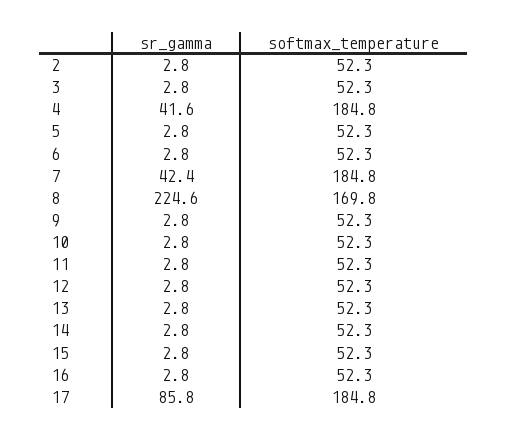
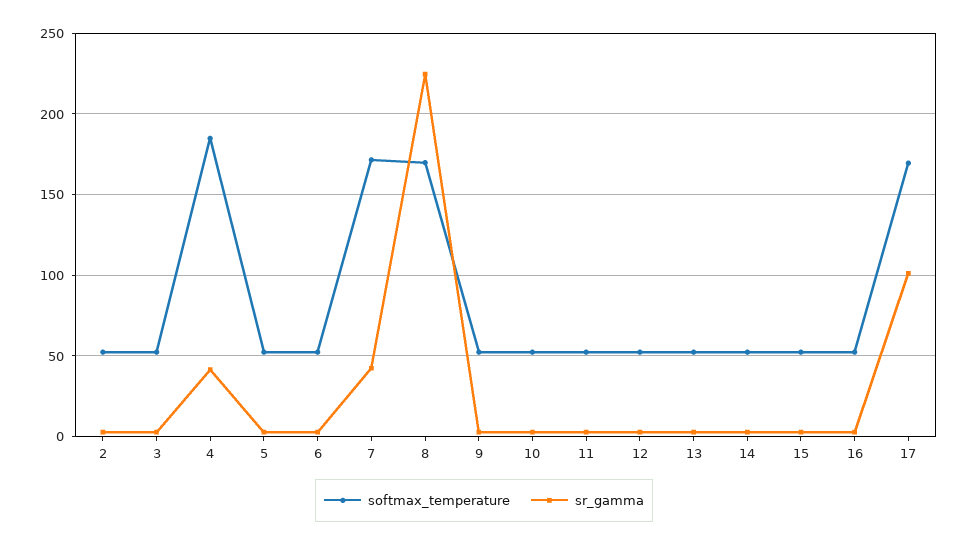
  {
    "sr_gamma": {
      "2": 2.8,
      "3": 2.8,
      "4": 41.6,
      "5": 2.8,
      "6": 2.8,
      "7": 42.4,
      "8": 224.6,
      "9": 2.8,
      "10": 2.8,
      "11": 2.8,
      "12": 2.8,
      "13": 2.8,
      "14": 2.8,
      "15": 2.8,
      "16": 2.8,
-     "17": 85.8
+     "17": 100
    },
    "softmax_temperature": {
      "2": 52.3,
      "3": 52.3,
      "4": 184.8,
      "5": 52.3,
      "6": 52.3,
-     "7": 184.8,
+     "7": 170,
      "8": 169.8,
      "9": 52.3,
      "10": 52.3,
      "11": 52.3,
      "12": 52.3,
      "13": 52.3,
      "14": 52.3,
      "15": 52.3,
      "16": 52.3,
-     "17": 184.8
+     "17": 170
    }
  }

